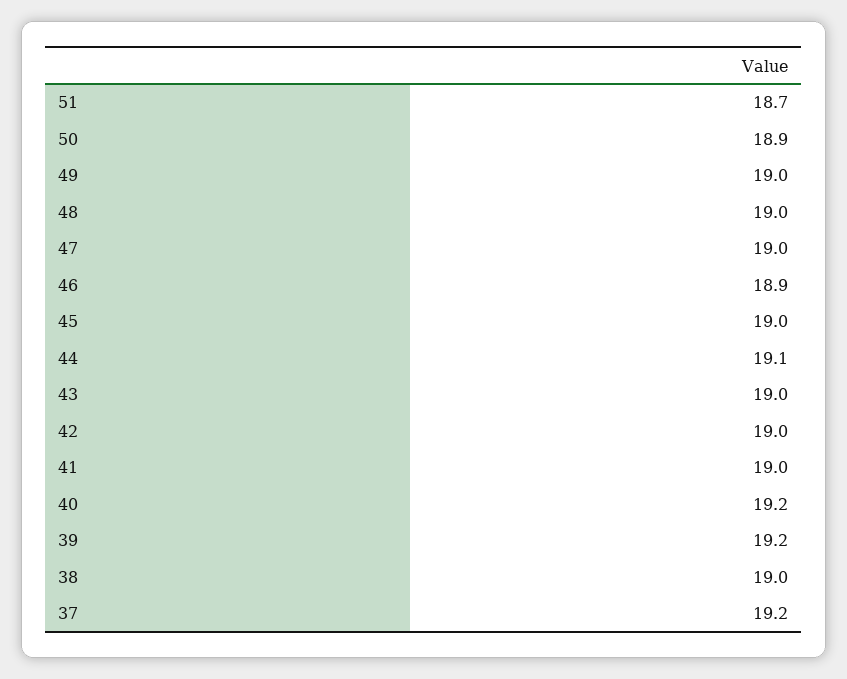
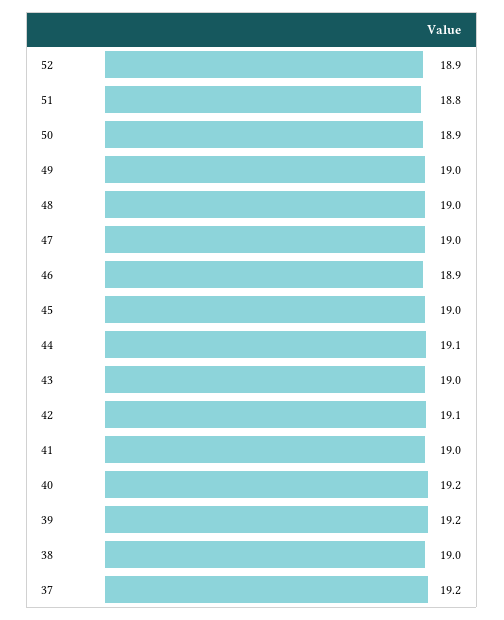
  {
-   "51": 18.7,
+   "51": 18.8,
    "50": 18.9,
    "49": 19,
    "48": 19,
    "47": 19,
    "46": 18.9,
    "45": 19,
    "44": 19.1,
    "43": 19,
-   "42": 19,
+   "42": 19.1,
    "41": 19,
    "40": 19.2,
    "39": 19.2,
    "38": 19,
-   "37": 19.2
+   "37": 19.2,
+   "52": 18.9
  }

